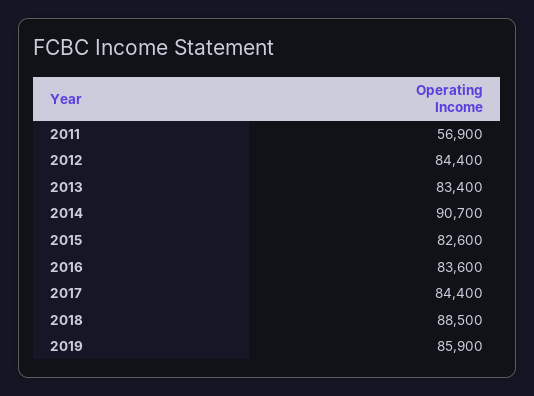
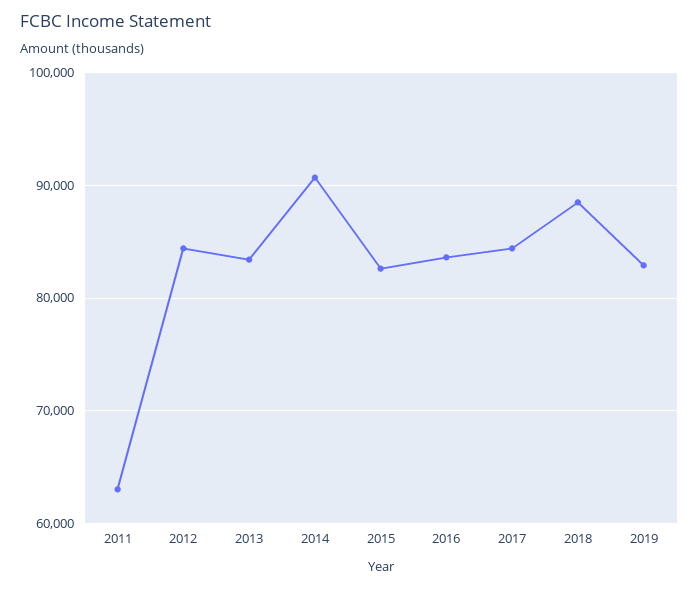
  {
-   "2011": 56900,
+   "2011": 63000,
    "2012": 84400,
    "2013": 83400,
    "2014": 90700,
    "2015": 82600,
    "2016": 83600,
    "2017": 84400,
    "2018": 88500,
-   "2019": 85900
+   "2019": 83000
  }

